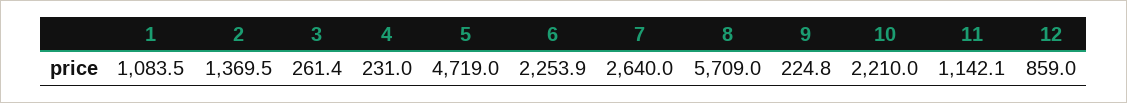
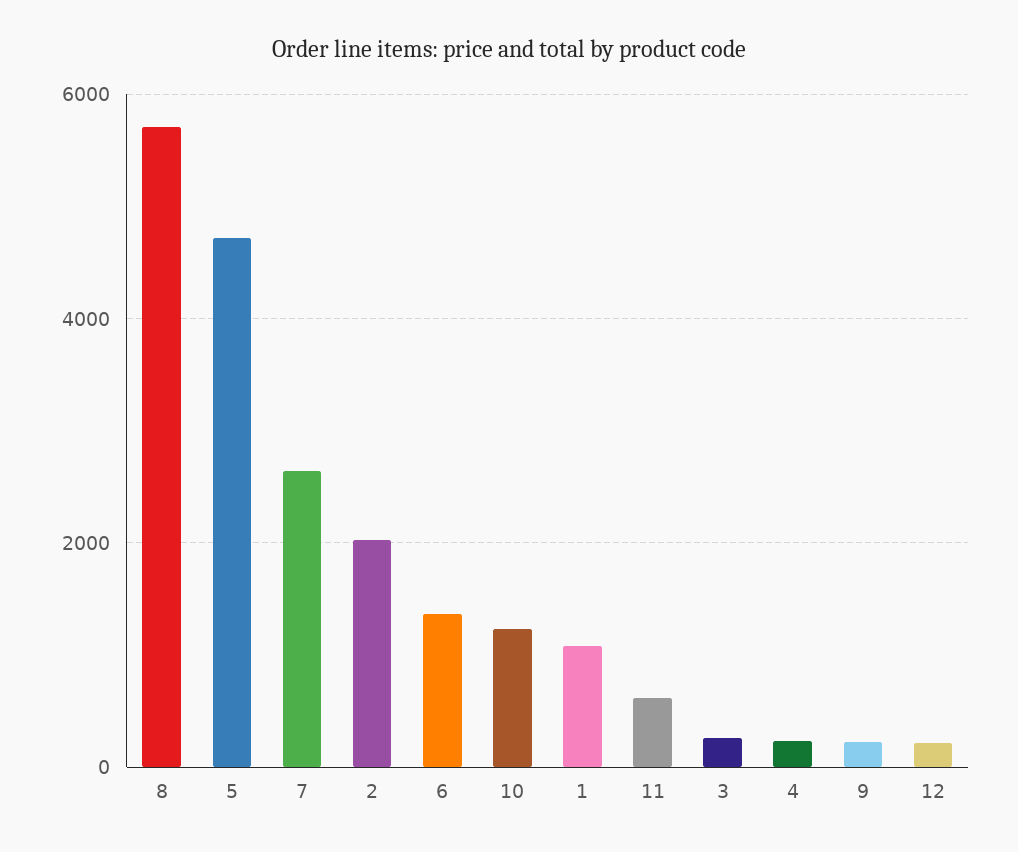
  {
    "1": 1083.5,
-   "2": 1369.5,
+   "2": 2000,
    "3": 261.4,
    "4": 231,
    "5": 4719,
-   "6": 2253.9,
+   "6": 1400,
    "7": 2640,
    "8": 5709,
    "9": 224.8,
-   "10": 2210,
+   "10": 1200,
-   "11": 1142.1,
+   "11": 600,
-   "12": 859
+   "12": 200
  }

